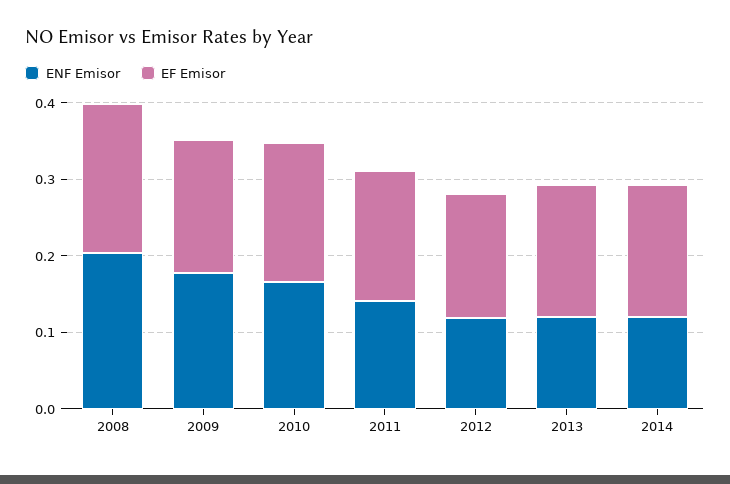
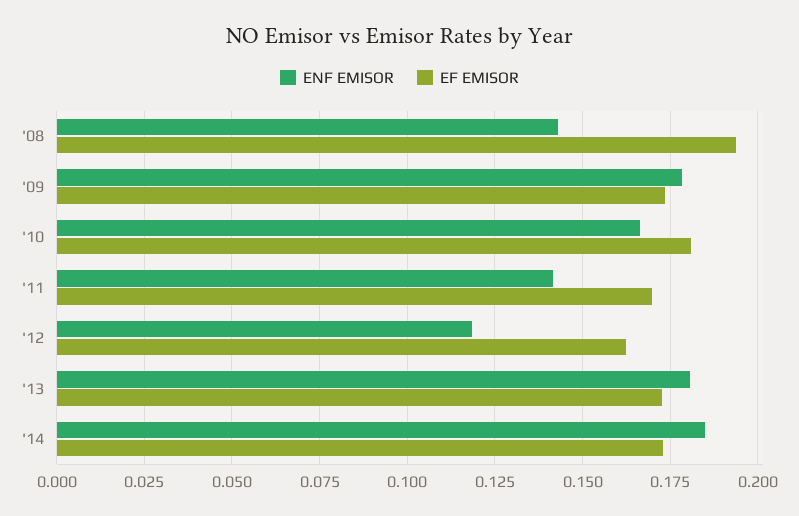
  {
    "ENF Emisor": {
-     "2008": 0.2,
+     "2008": 0.1425,
      "2009": 0.1775,
      "2010": 0.1675,
      "2011": 0.1425,
      "2012": 0.1175,
-     "2013": 0.12,
+     "2013": 0.18,
-     "2014": 0.12
+     "2014": 0.185
    },
    "EF Emisor": {
      "2008": 0.195,
      "2009": 0.1725,
      "2010": 0.18,
      "2011": 0.17,
      "2012": 0.1625,
      "2013": 0.1725,
      "2014": 0.1725
    }
  }

